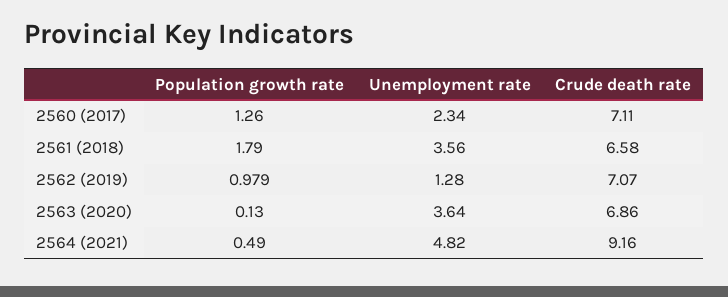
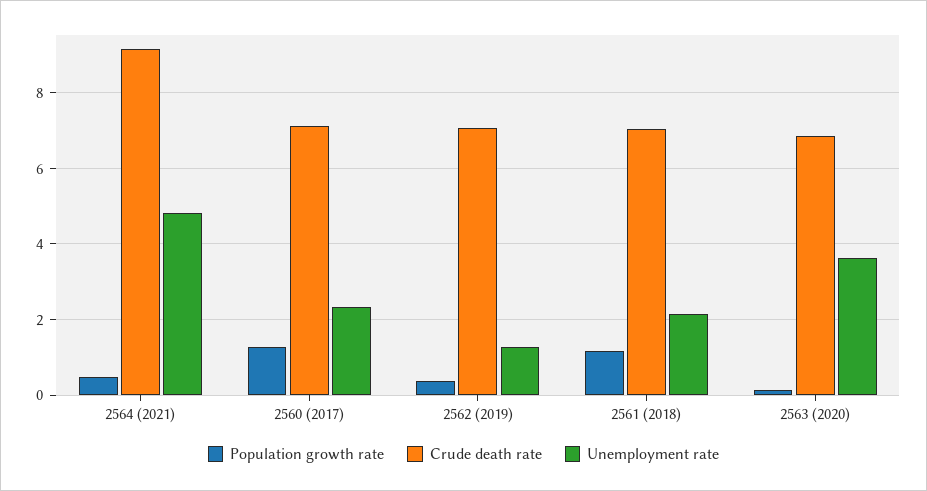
  {
    "Population growth rate": {
      "2560 (2017)": 1.26,
-     "2561 (2018)": 1.79,
+     "2561 (2018)": 1.2,
-     "2562 (2019)": 0.979,
+     "2562 (2019)": 0.4,
      "2563 (2020)": 0.13,
      "2564 (2021)": 0.49
    },
    "Unemployment rate": {
      "2560 (2017)": 2.34,
-     "2561 (2018)": 3.56,
+     "2561 (2018)": 2.2,
      "2562 (2019)": 1.28,
      "2563 (2020)": 3.64,
      "2564 (2021)": 4.82
    },
    "Crude death rate": {
      "2560 (2017)": 7.11,
-     "2561 (2018)": 6.58,
+     "2561 (2018)": 7,
      "2562 (2019)": 7.07,
      "2563 (2020)": 6.86,
      "2564 (2021)": 9.16
    }
  }

